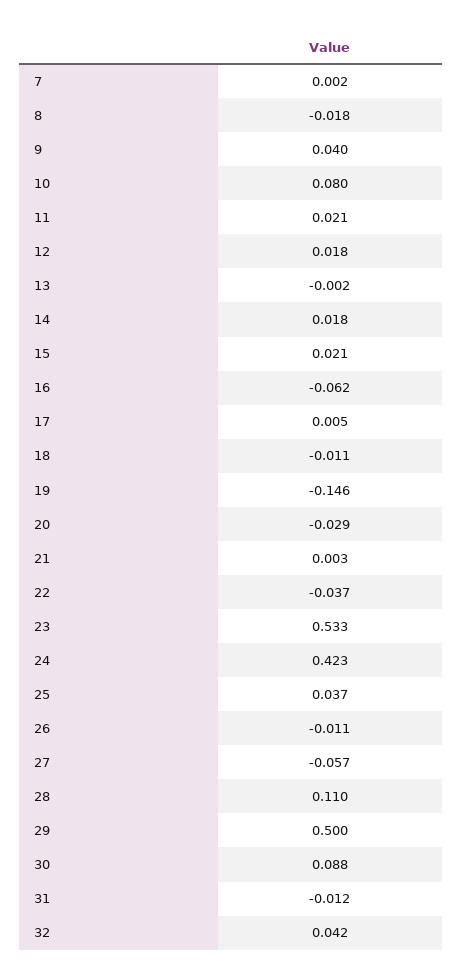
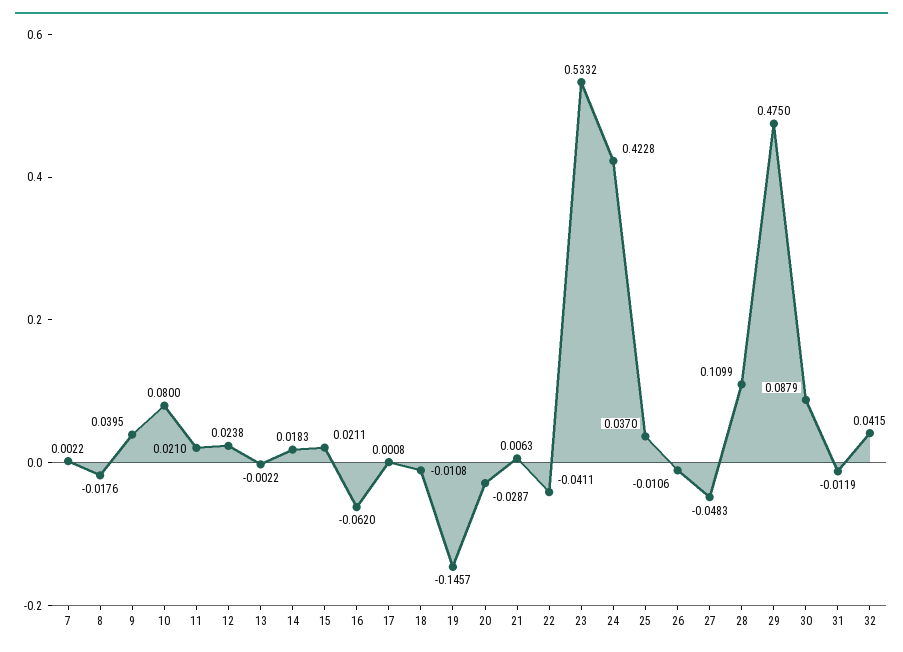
  {
    "7": 0.0022,
    "8": -0.0176,
    "9": 0.0395,
    "10": 0.08,
    "11": 0.021,
-   "12": 0.018,
+   "12": 0.0238,
    "13": -0.0022,
    "14": 0.0183,
    "15": 0.0211,
    "16": -0.062,
-   "17": 0.005,
+   "17": 0.0008,
    "18": -0.0108,
    "19": -0.1457,
    "20": -0.0287,
-   "21": 0.003,
+   "21": 0.0063,
-   "22": -0.037,
+   "22": -0.0411,
    "23": 0.5332,
    "24": 0.4228,
    "25": 0.037,
    "26": -0.0106,
-   "27": -0.057,
+   "27": -0.0483,
    "28": 0.1099,
-   "29": 0.5,
+   "29": 0.475,
    "30": 0.0879,
    "31": -0.0119,
    "32": 0.0415
  }

